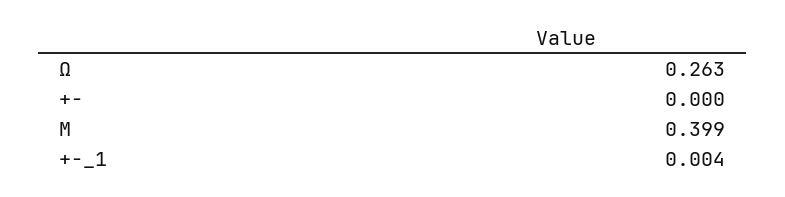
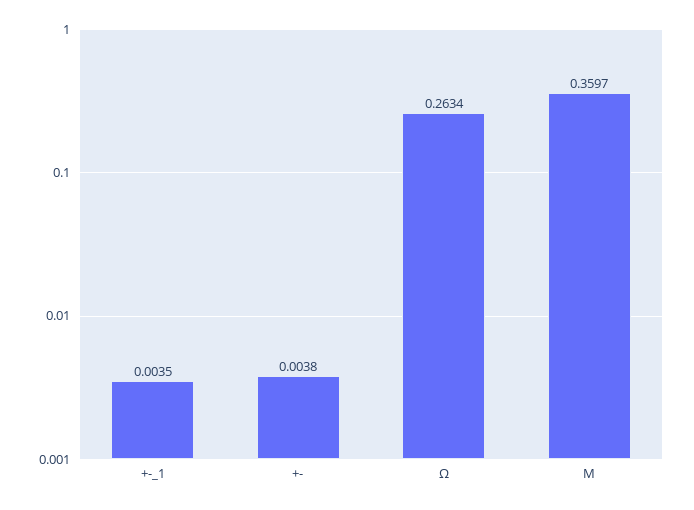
  {
    "Ω": 0.2634,
-   "+-": 0,
+   "+-": 0.0038,
-   "M": 0.399,
+   "M": 0.3597,
    "+-_1": 0.0035
  }

